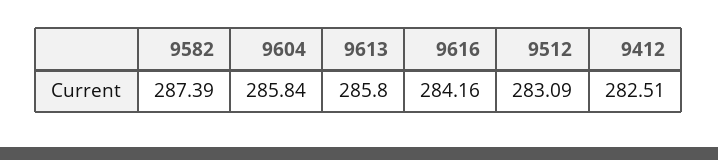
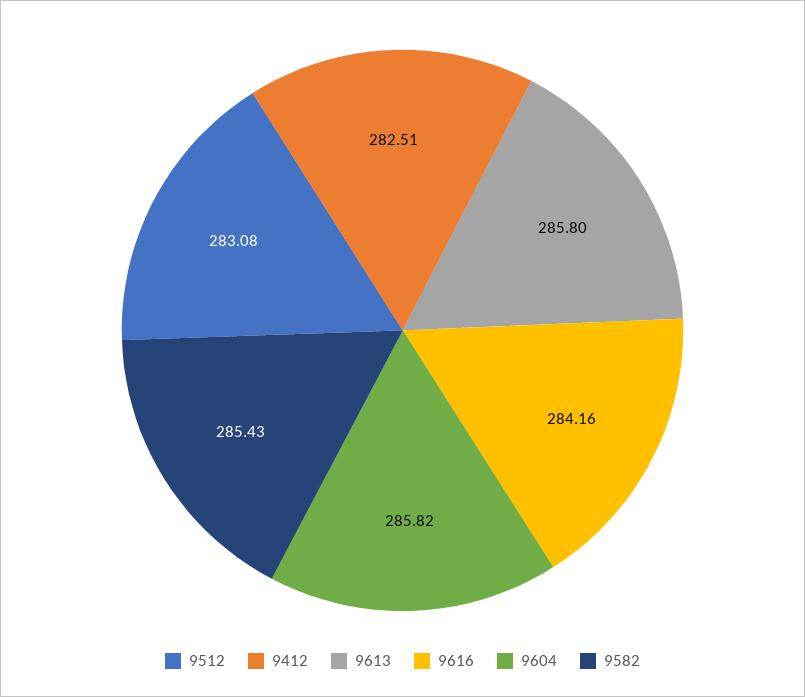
  {
-   "9582": 287.39,
+   "9582": 285.43,
-   "9604": 285.84,
+   "9604": 285.82,
    "9613": 285.8,
    "9616": 284.16,
-   "9512": 283.09,
+   "9512": 283.08,
    "9412": 282.51
  }

